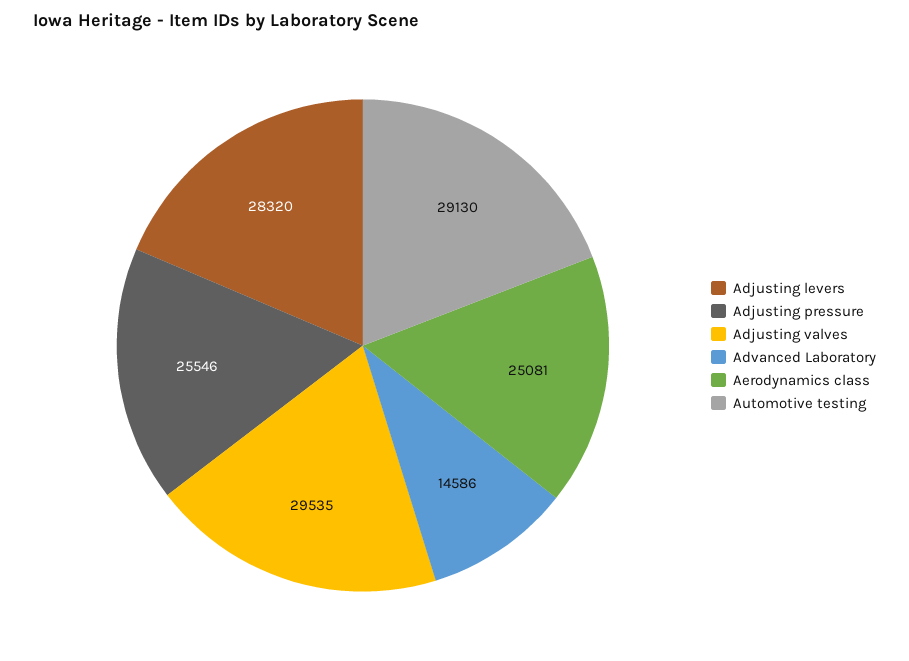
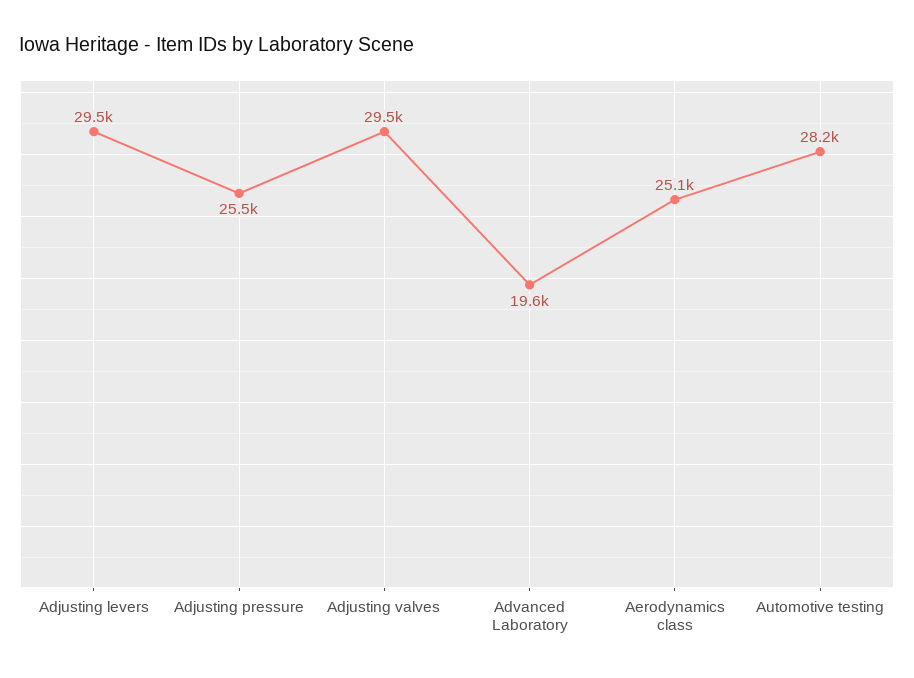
  {
-   "Adjusting levers": 28320,
+   "Adjusting levers": 29500,
    "Adjusting pressure": 25546,
    "Adjusting valves": 29535,
-   "Advanced Laboratory": 14586,
+   "Advanced Laboratory": 19600,
    "Aerodynamics class": 25081,
-   "Automotive testing": 29130
+   "Automotive testing": 28200
  }

